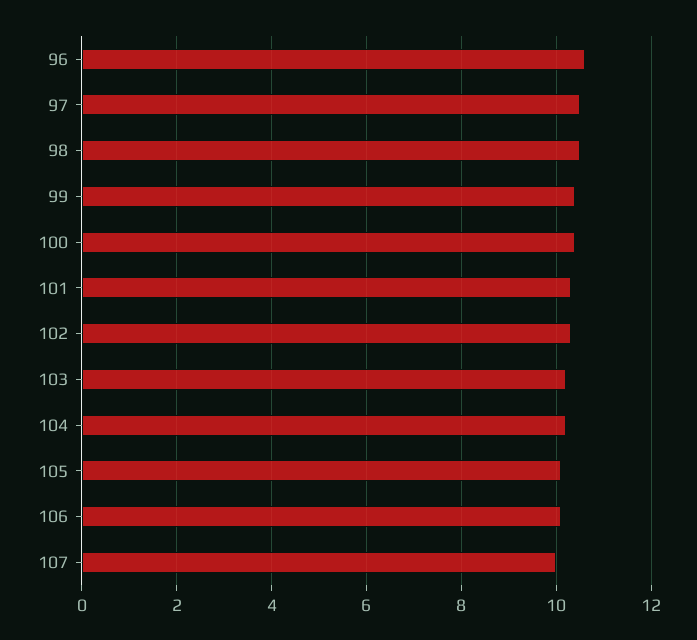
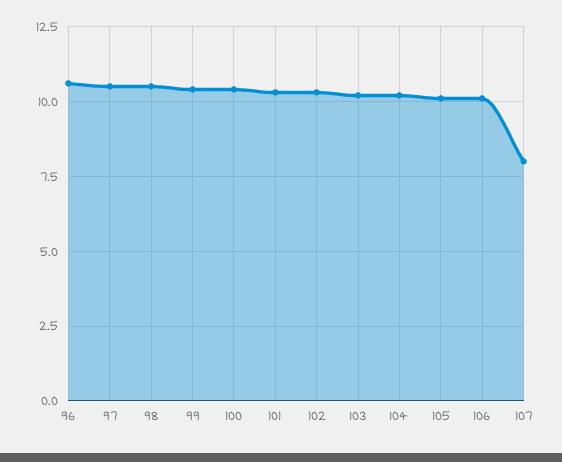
  {
    "96": 10.5,
    "97": 10.5,
    "98": 10.5,
    "99": 10.5,
    "100": 10.5,
    "101": 10.5,
    "102": 10.5,
    "103": 10,
    "104": 10,
    "105": 10,
    "106": 10,
-   "107": 10
+   "107": 8
  }

